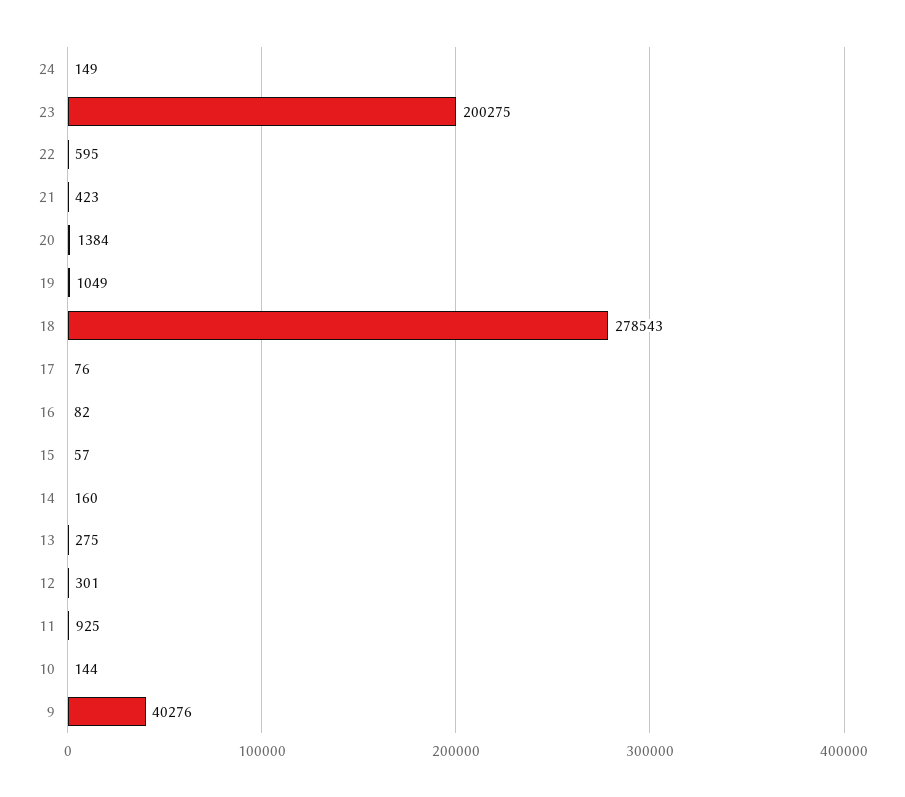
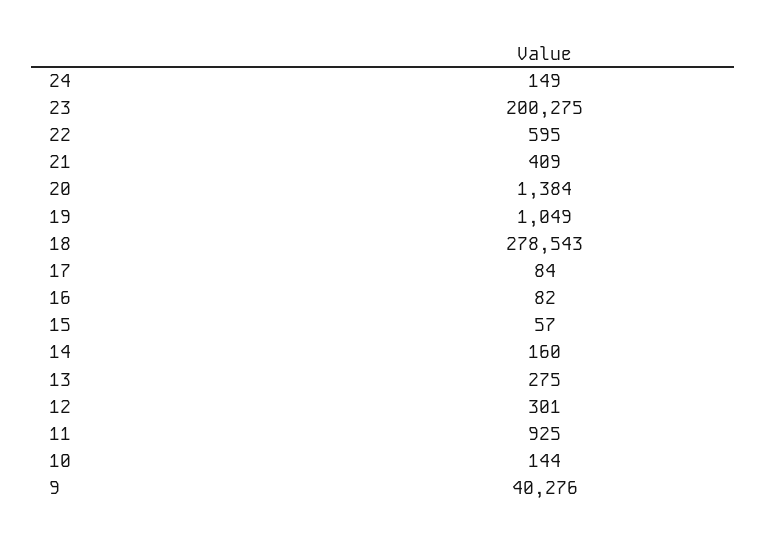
  {
    "24": 149,
    "23": 200275,
    "22": 595,
-   "21": 423,
+   "21": 409,
    "20": 1384,
    "19": 1049,
    "18": 278543,
-   "17": 76,
+   "17": 84,
    "16": 82,
    "15": 57,
    "14": 160,
    "13": 275,
    "12": 301,
    "11": 925,
    "10": 144,
    "9": 40276
  }

